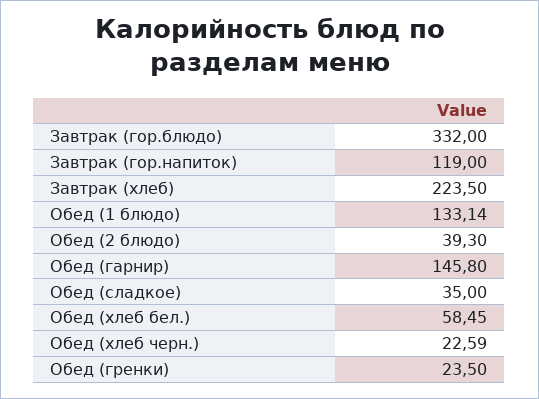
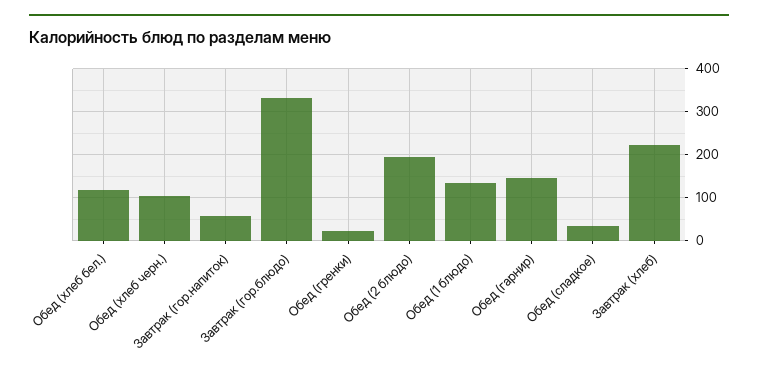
  {
    "Завтрак (гор.блюдо)": 332,
-   "Завтрак (гор.напиток)": 119,
+   "Завтрак (гор.напиток)": 60,
    "Завтрак (хлеб)": 223.5,
    "Обед (1 блюдо)": 133.14,
-   "Обед (2 блюдо)": 39.3,
+   "Обед (2 блюдо)": 200,
    "Обед (гарнир)": 145.8,
    "Обед (сладкое)": 35,
-   "Обед (хлеб бел.)": 58.45,
+   "Обед (хлеб бел.)": 120,
-   "Обед (хлеб черн.)": 22.59,
+   "Обед (хлеб черн.)": 100,
    "Обед (гренки)": 23.5
  }

